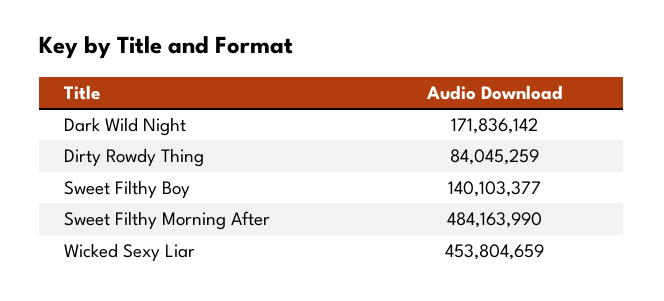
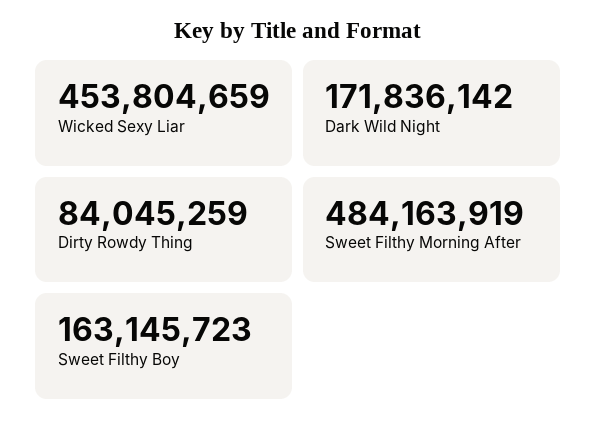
  {
    "Dark Wild Night": 171836142,
    "Dirty Rowdy Thing": 84045259,
-   "Sweet Filthy Boy": 140103377,
+   "Sweet Filthy Boy": 163145723,
-   "Sweet Filthy Morning After": 484163990,
+   "Sweet Filthy Morning After": 484163919,
    "Wicked Sexy Liar": 453804659
  }

